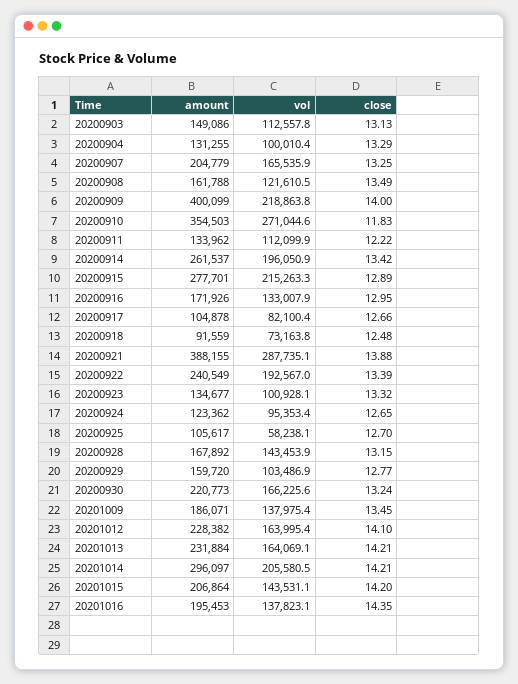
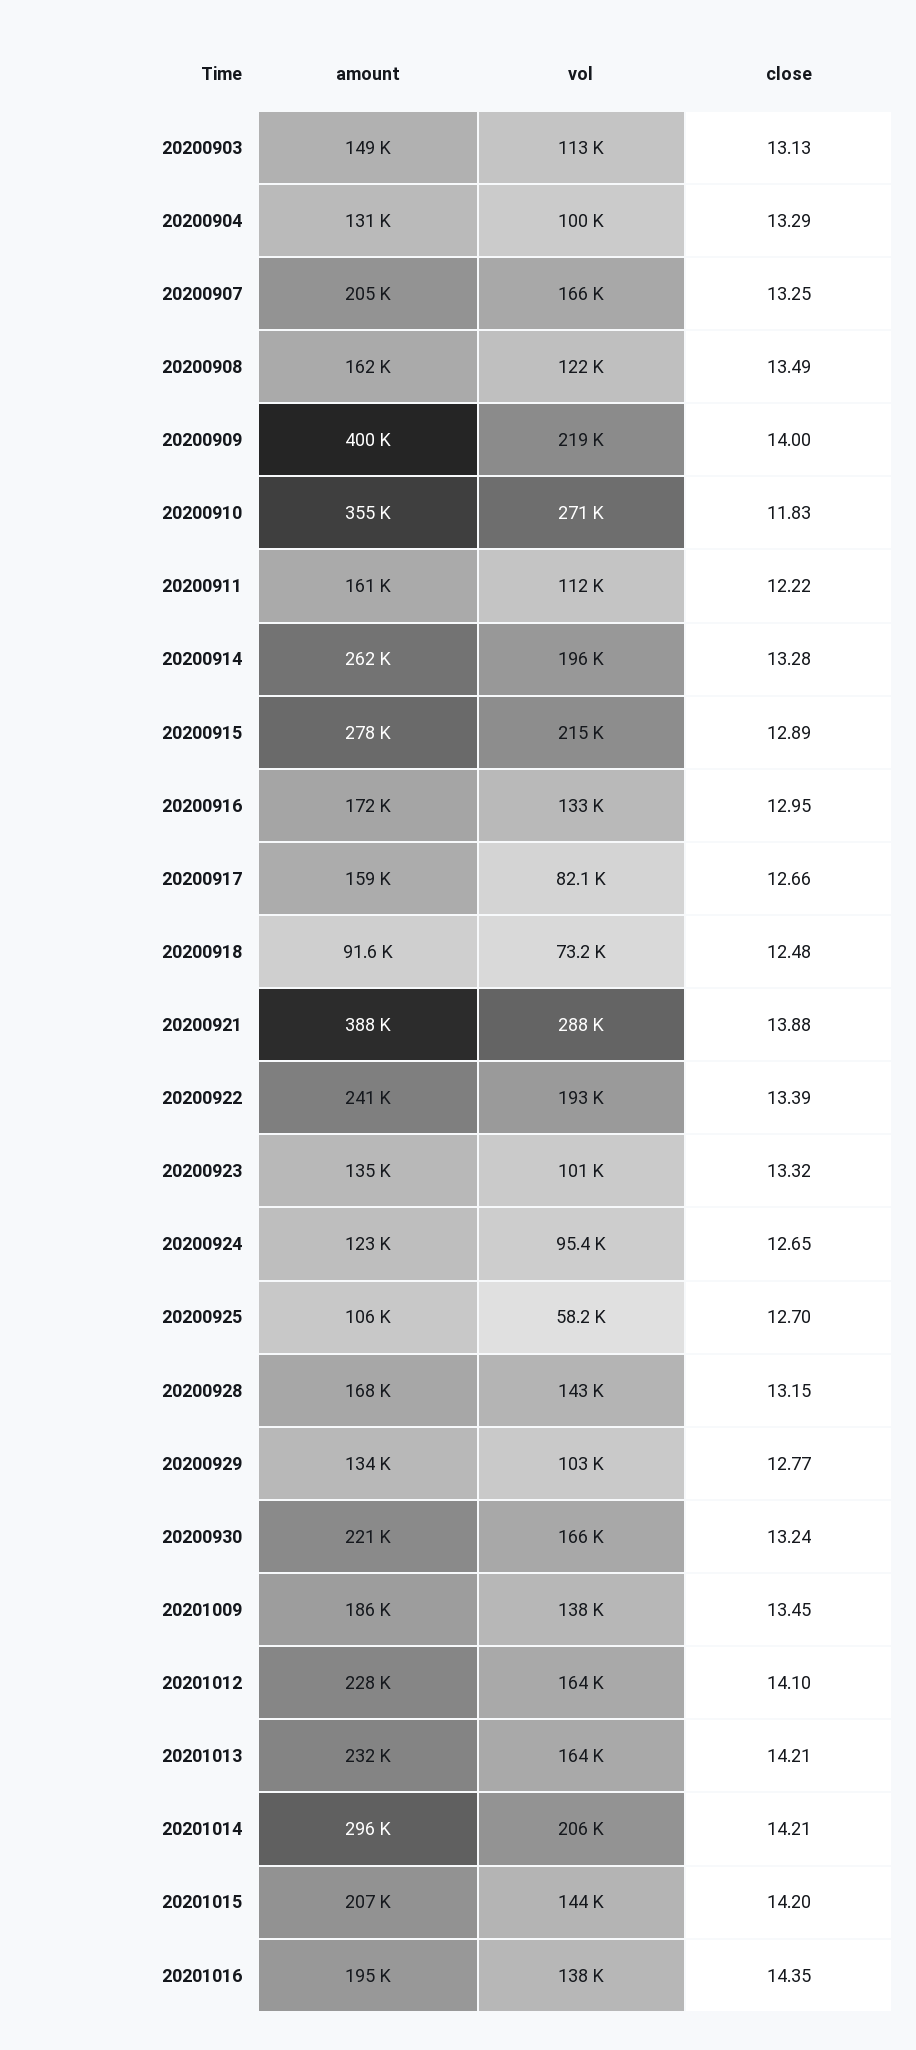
  {
    "amount": {
      "20200903": 149086,
      "20200904": 131255,
      "20200907": 204779,
      "20200908": 161788,
      "20200909": 400099,
      "20200910": 354503,
-     "20200911": 133962,
+     "20200911": 161000,
      "20200914": 261537,
      "20200915": 277701,
      "20200916": 171926,
-     "20200917": 104878,
+     "20200917": 159000,
      "20200918": 91559,
      "20200921": 388155,
      "20200922": 240549,
      "20200923": 134677,
      "20200924": 123362,
      "20200925": 105617,
      "20200928": 167892,
-     "20200929": 159720,
+     "20200929": 134000,
      "20200930": 220773,
      "20201009": 186071,
      "20201012": 228382,
      "20201013": 231884,
      "20201014": 296097,
      "20201015": 206864,
      "20201016": 195453
    },
    "vol": {
      "20200903": 112557.8,
      "20200904": 100010.4,
      "20200907": 165535.9,
      "20200908": 121610.5,
      "20200909": 218863.8,
      "20200910": 271044.6,
      "20200911": 112099.9,
      "20200914": 196050.9,
      "20200915": 215263.3,
      "20200916": 133007.9,
      "20200917": 82100.4,
      "20200918": 73163.8,
      "20200921": 287735.1,
      "20200922": 192567,
      "20200923": 100928.1,
      "20200924": 95353.4,
      "20200925": 58238.1,
      "20200928": 143453.9,
      "20200929": 103486.9,
      "20200930": 166225.6,
      "20201009": 137975.4,
      "20201012": 163995.4,
      "20201013": 164069.1,
      "20201014": 205580.5,
      "20201015": 143531.1,
      "20201016": 137823.1
    },
    "close": {
      "20200903": 13.13,
      "20200904": 13.29,
      "20200907": 13.25,
      "20200908": 13.49,
      "20200909": 14,
      "20200910": 11.83,
      "20200911": 12.22,
-     "20200914": 13.42,
+     "20200914": 13.28,
      "20200915": 12.89,
      "20200916": 12.95,
      "20200917": 12.66,
      "20200918": 12.48,
      "20200921": 13.88,
      "20200922": 13.39,
      "20200923": 13.32,
      "20200924": 12.65,
      "20200925": 12.7,
      "20200928": 13.15,
      "20200929": 12.77,
      "20200930": 13.24,
      "20201009": 13.45,
      "20201012": 14.1,
      "20201013": 14.21,
      "20201014": 14.21,
      "20201015": 14.2,
      "20201016": 14.35
    }
  }

